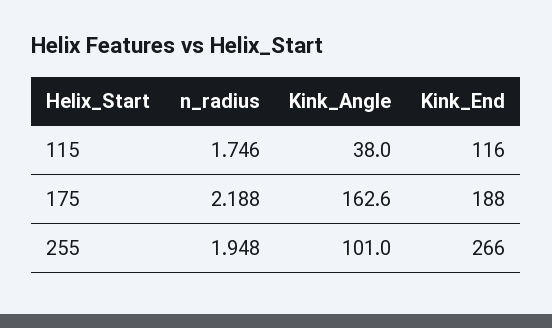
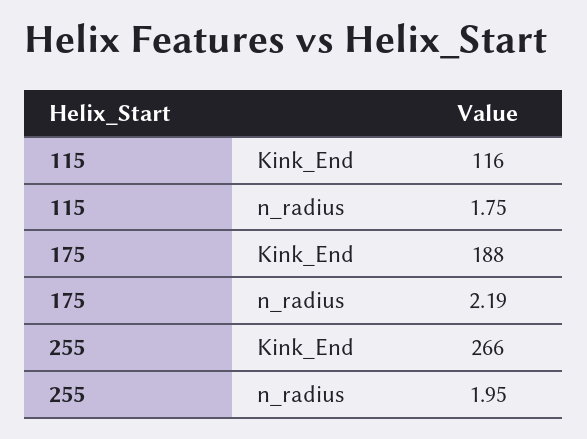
  {
    "n_radius": {
      "115": 1.746,
      "175": 2.188,
      "255": 1.948
    },
-   "Kink_Angle": {
-     "115": 38,
-     "175": 162.6,
-     "255": 101
-   },
    "Kink_End": {
      "115": 116,
      "175": 188,
      "255": 266
    }
  }

